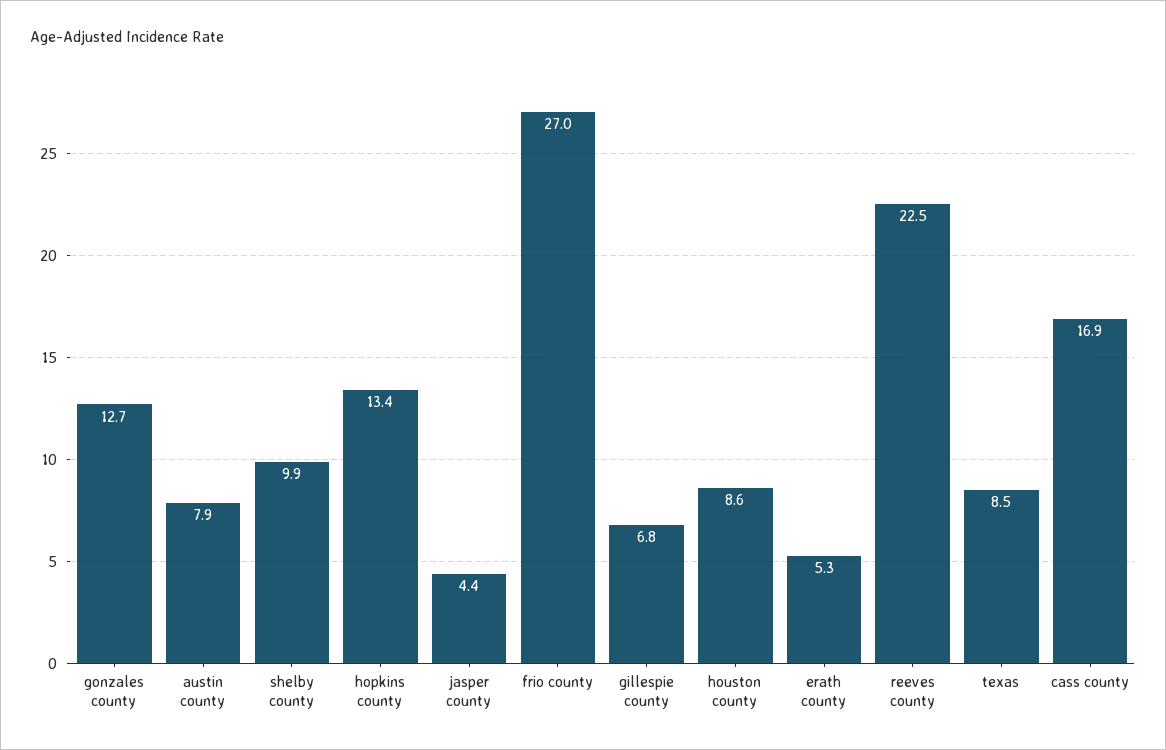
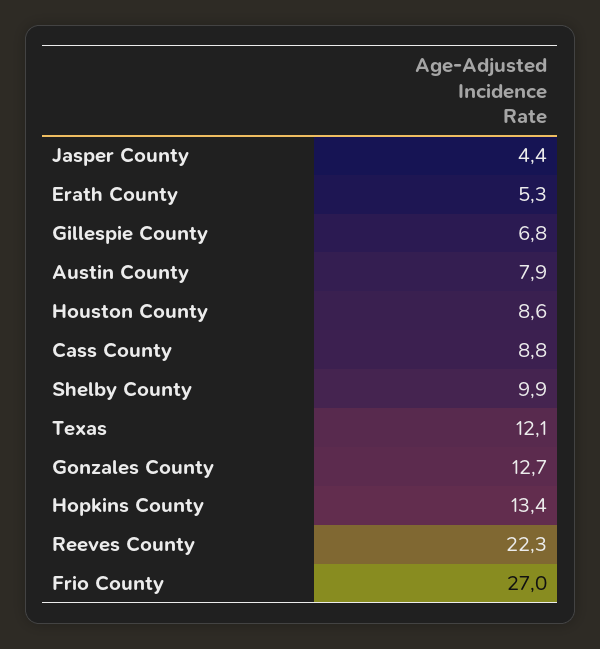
  {
    "gonzales county": 12.7,
    "austin county": 7.9,
    "shelby county": 9.9,
    "hopkins county": 13.4,
    "jasper county": 4.4,
    "frio county": 27,
    "gillespie county": 6.8,
    "houston county": 8.6,
    "erath county": 5.3,
-   "reeves county": 22.5,
+   "reeves county": 22.3,
-   "texas": 8.5,
+   "texas": 12.1,
-   "cass county": 16.9
+   "cass county": 8.8
  }

